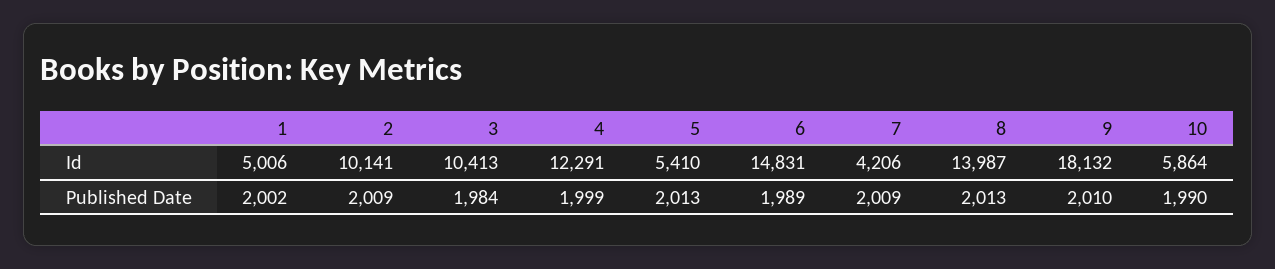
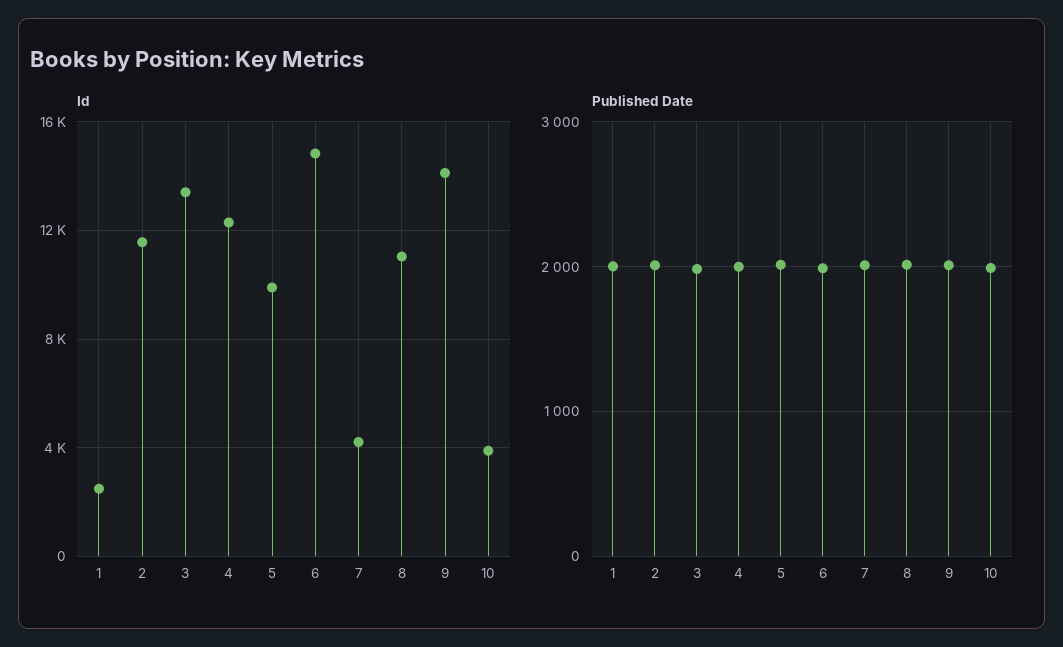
  {
    "Id": {
-     "1": 5006,
+     "1": 2500,
-     "2": 10141,
+     "2": 11500,
-     "3": 10413,
+     "3": 13500,
      "4": 12291,
-     "5": 5410,
+     "5": 10000,
      "6": 14831,
      "7": 4206,
-     "8": 13987,
+     "8": 11000,
-     "9": 18132,
+     "9": 14000,
-     "10": 5864
+     "10": 4000
    },
    "Published Date": {
      "1": 2002,
      "2": 2009,
      "3": 1984,
      "4": 1999,
      "5": 2013,
      "6": 1989,
      "7": 2009,
      "8": 2013,
      "9": 2010,
      "10": 1990
    }
  }

